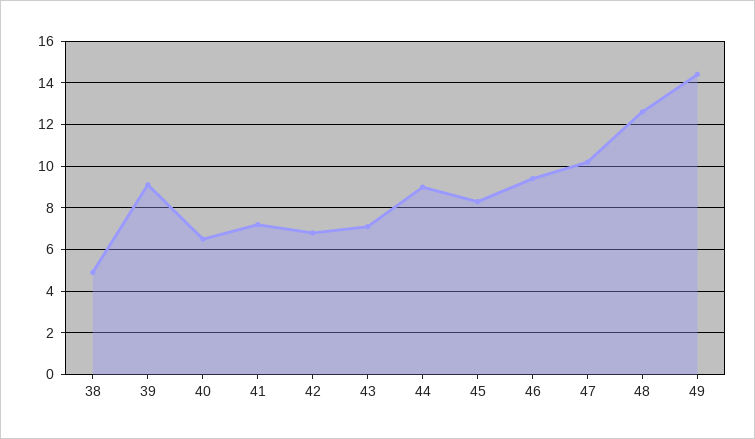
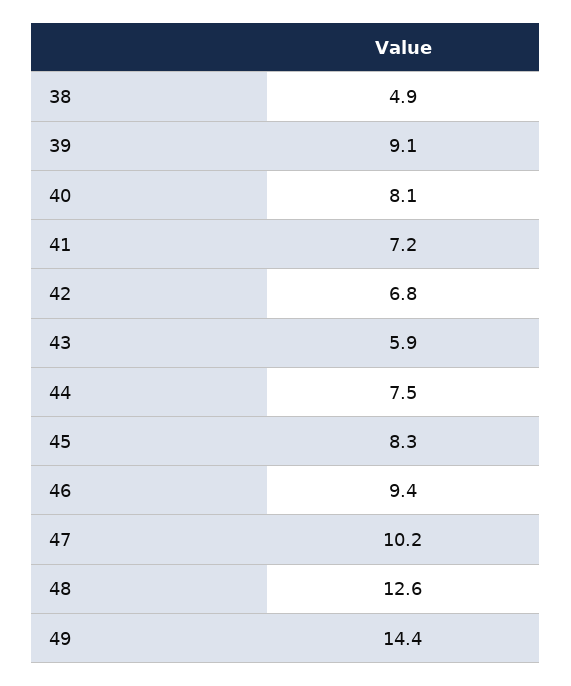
  {
    "38": 4.9,
    "39": 9.1,
-   "40": 6.5,
+   "40": 8.1,
    "41": 7.2,
    "42": 6.8,
-   "43": 7,
+   "43": 5.9,
-   "44": 9,
+   "44": 7.5,
    "45": 8.3,
    "46": 9.4,
    "47": 10.2,
    "48": 12.6,
    "49": 14.4
  }

